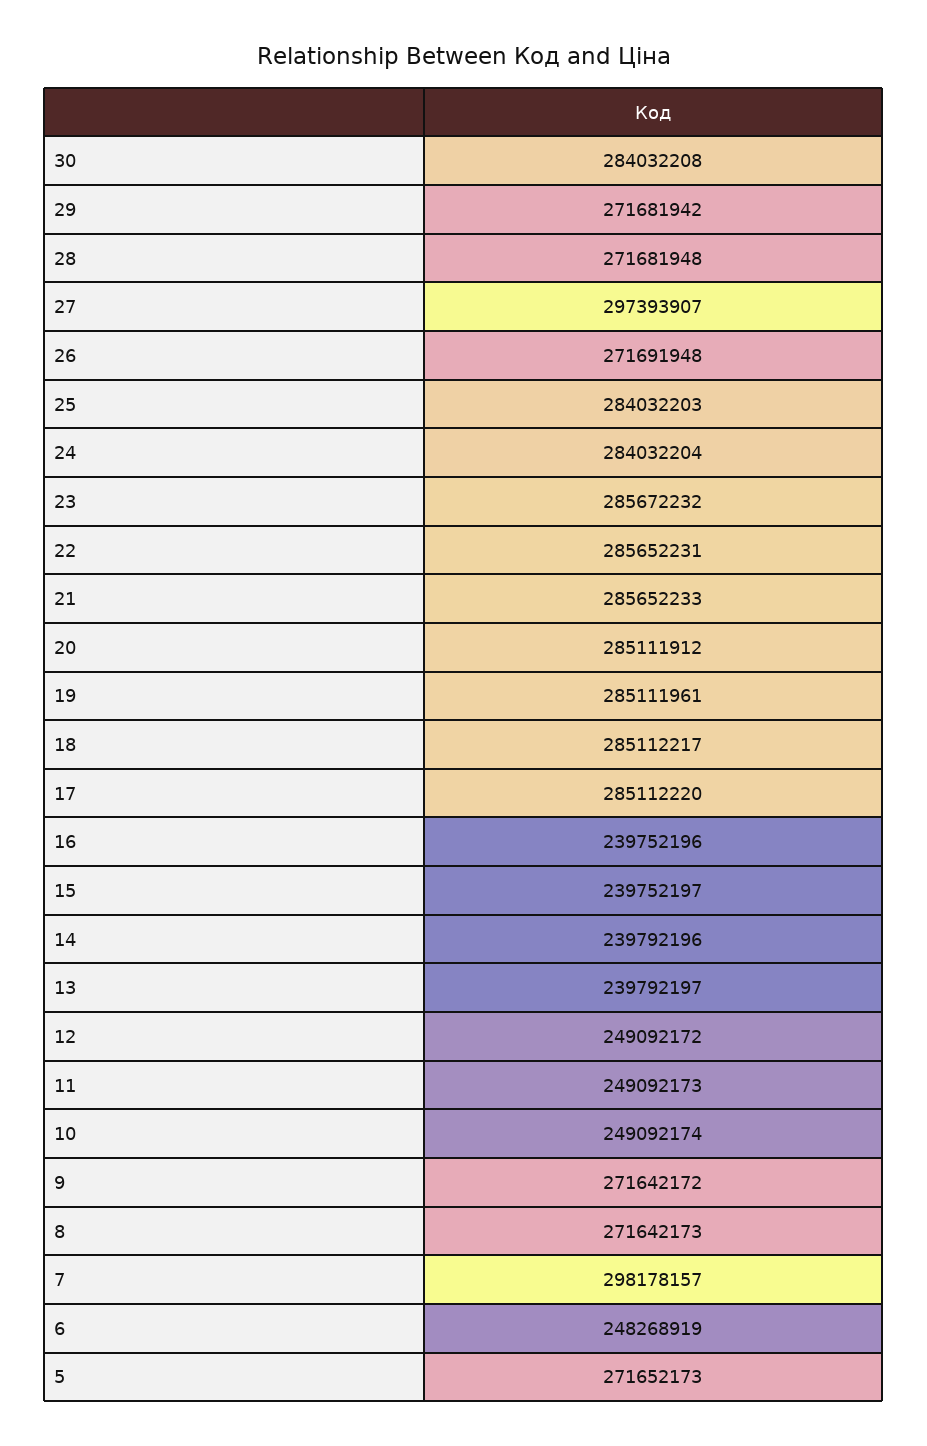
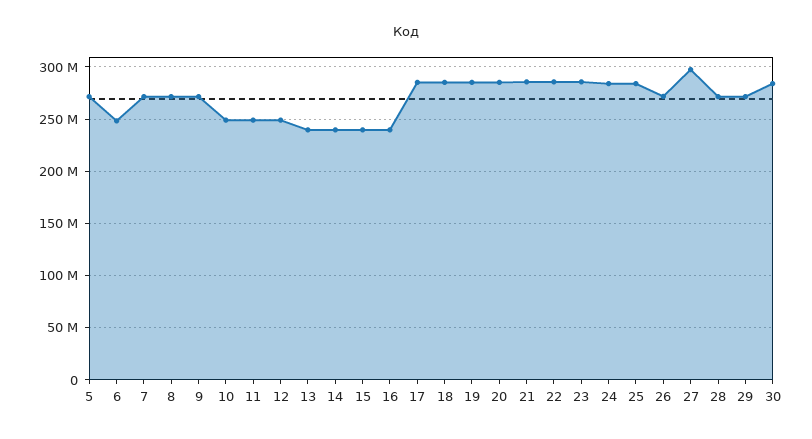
  {
    "30": 284032208,
    "29": 271681942,
    "28": 271681948,
    "27": 297393907,
    "26": 271691948,
    "25": 284032203,
    "24": 284032204,
    "23": 285672232,
    "22": 285652231,
    "21": 285652233,
    "20": 285111912,
    "19": 285111961,
    "18": 285112217,
    "17": 285112220,
    "16": 239752196,
    "15": 239752197,
    "14": 239792196,
    "13": 239792197,
    "12": 249092172,
    "11": 249092173,
    "10": 249092174,
    "9": 271642172,
    "8": 271642173,
-   "7": 298178157,
+   "7": 270000000,
    "6": 248268919,
    "5": 271652173
  }

